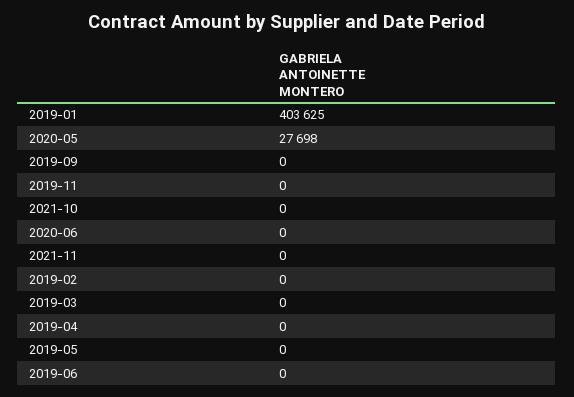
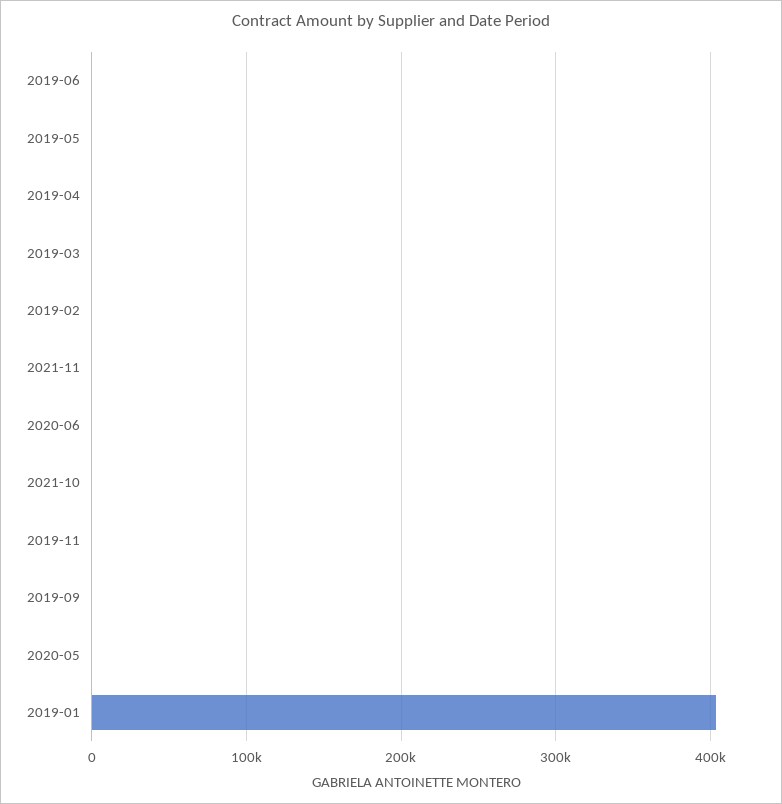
  {
    "2019-01": 403625,
-   "2020-05": 27698,
+   "2020-05": 0,
    "2019-09": 0,
    "2019-11": 0,
    "2021-10": 0,
    "2020-06": 0,
    "2021-11": 0,
    "2019-02": 0,
    "2019-03": 0,
    "2019-04": 0,
    "2019-05": 0,
    "2019-06": 0
  }

